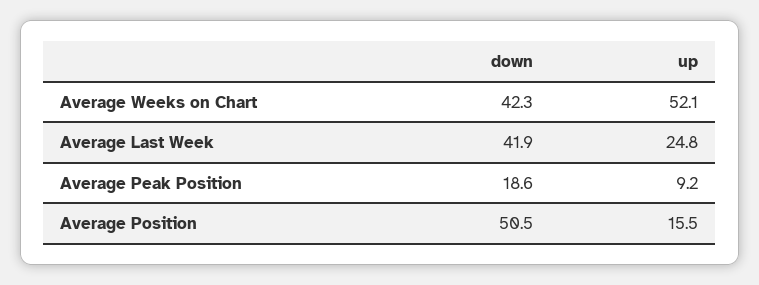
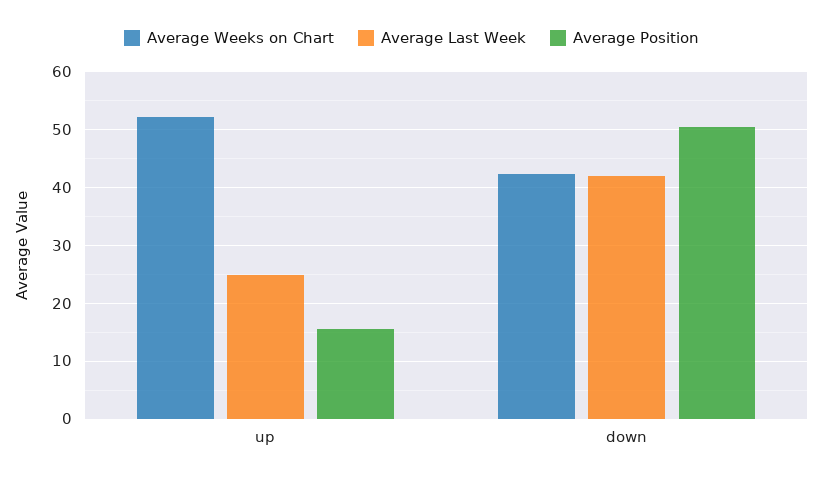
  {
    "Average Weeks on Chart": {
      "down": 42.3,
      "up": 52.1
    },
    "Average Last Week": {
      "down": 41.9,
      "up": 24.8
    },
-   "Average Peak Position": {
-     "down": 18.6,
-     "up": 9.2
-   },
    "Average Position": {
      "down": 50.5,
      "up": 15.5
    }
  }

